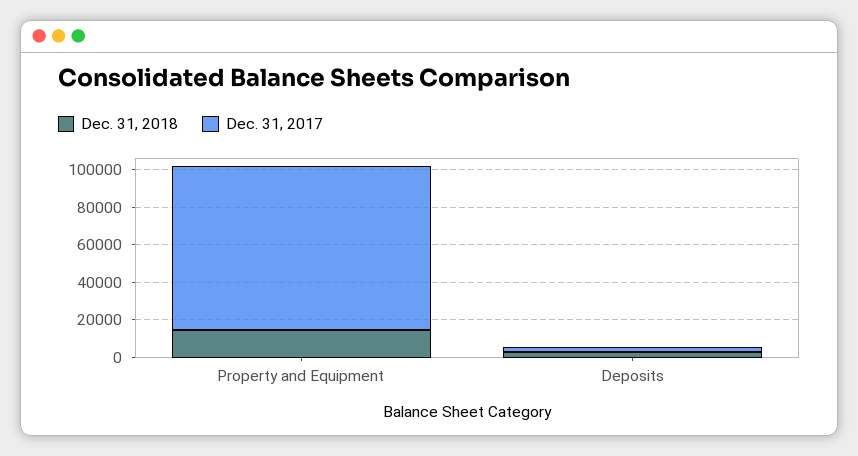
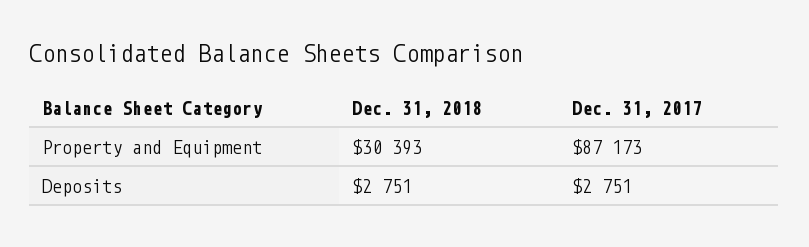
  {
    "Dec. 31, 2018": {
-     "Property and Equipment": 15000,
+     "Property and Equipment": 30393,
      "Deposits": 2751
    },
    "Dec. 31, 2017": {
      "Property and Equipment": 87173,
      "Deposits": 2751
    }
  }

